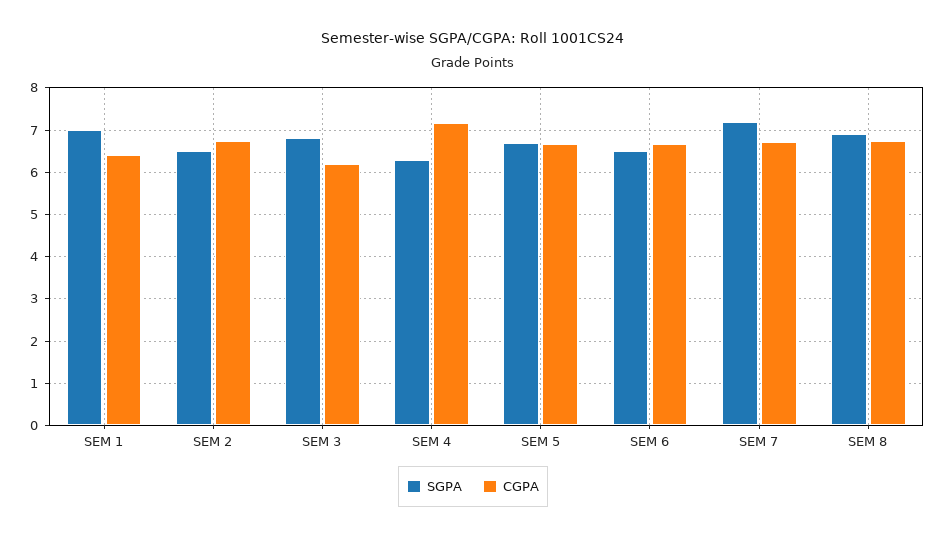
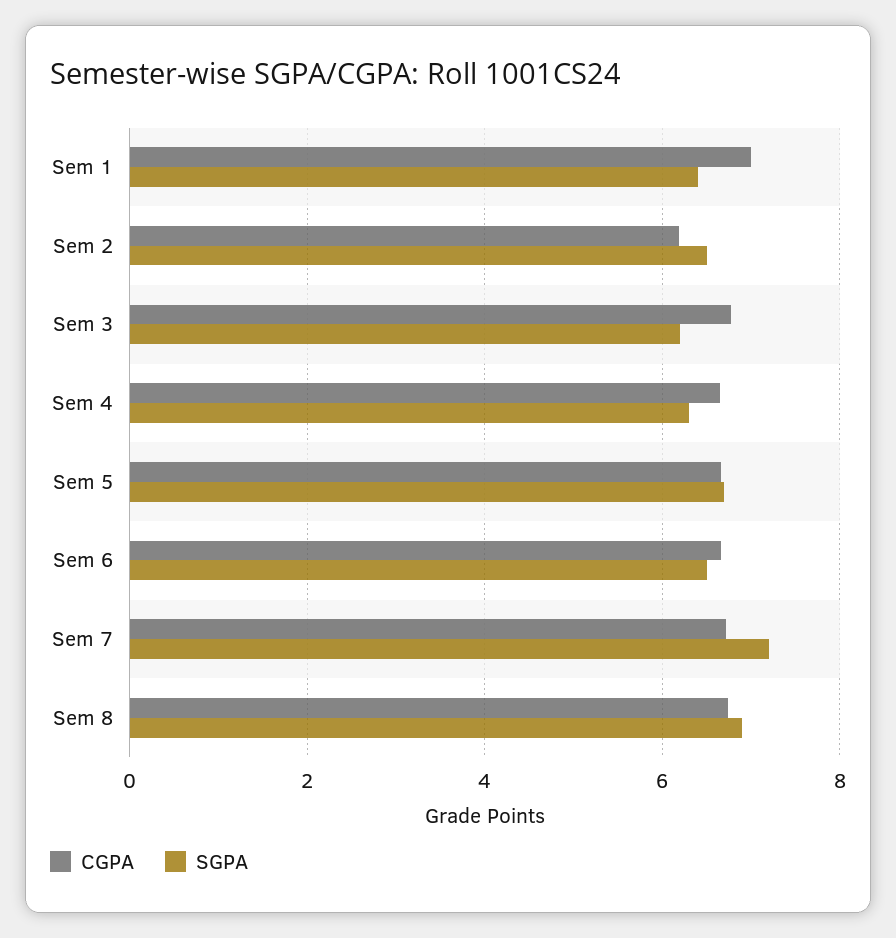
  {
    "SGPA": {
-     "SEM 1": 7,
+     "SEM 1": 6.4,
      "SEM 2": 6.6,
-     "SEM 3": 6.8,
+     "SEM 3": 6.2,
      "SEM 4": 6.4,
      "SEM 5": 6.8,
      "SEM 6": 6.6,
      "SEM 7": 7.2,
      "SEM 8": 7
    },
    "CGPA": {
-     "SEM 1": 6.4,
+     "SEM 1": 7,
-     "SEM 2": 6.8,
+     "SEM 2": 6.2,
-     "SEM 3": 6.2,
+     "SEM 3": 6.8,
-     "SEM 4": 7.2,
+     "SEM 4": 6.6,
      "SEM 5": 6.6,
      "SEM 6": 6.6,
      "SEM 7": 6.8,
      "SEM 8": 6.8
    }
  }

